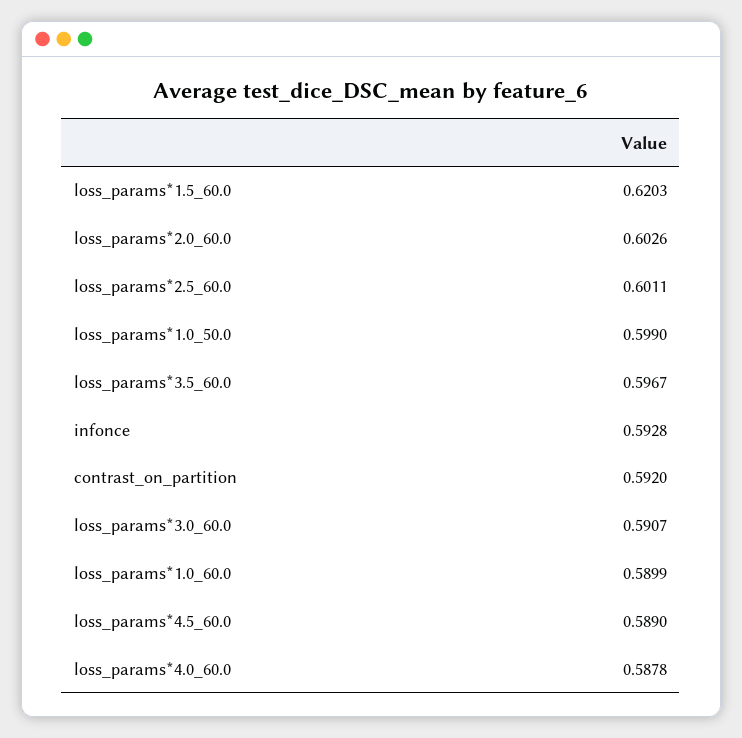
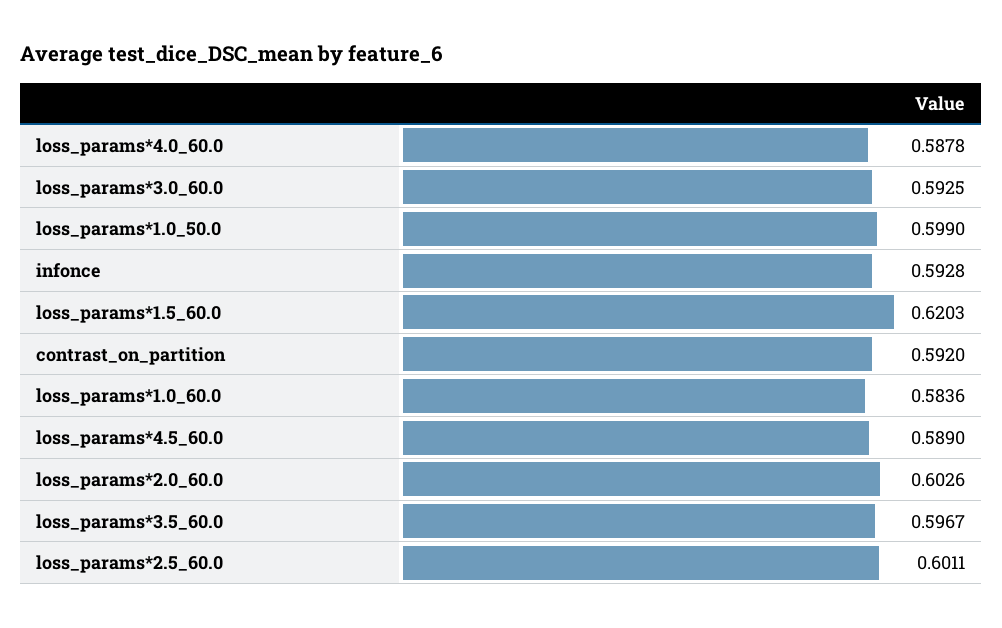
  {
    "loss_params*1.5_60.0": 0.6203,
    "loss_params*2.0_60.0": 0.6026,
    "loss_params*2.5_60.0": 0.6011,
    "loss_params*1.0_50.0": 0.599,
    "loss_params*3.5_60.0": 0.5967,
    "infonce": 0.5928,
    "contrast_on_partition": 0.592,
-   "loss_params*3.0_60.0": 0.5907,
+   "loss_params*3.0_60.0": 0.5925,
-   "loss_params*1.0_60.0": 0.5899,
+   "loss_params*1.0_60.0": 0.5836,
    "loss_params*4.5_60.0": 0.589,
    "loss_params*4.0_60.0": 0.5878
  }

